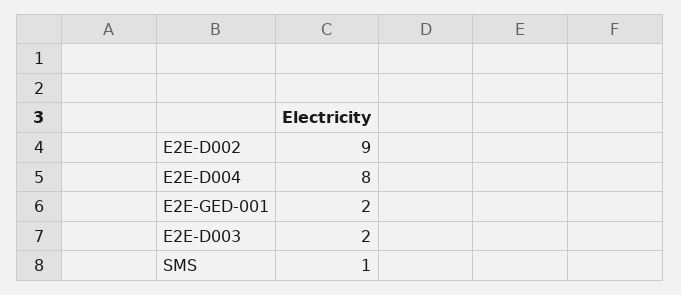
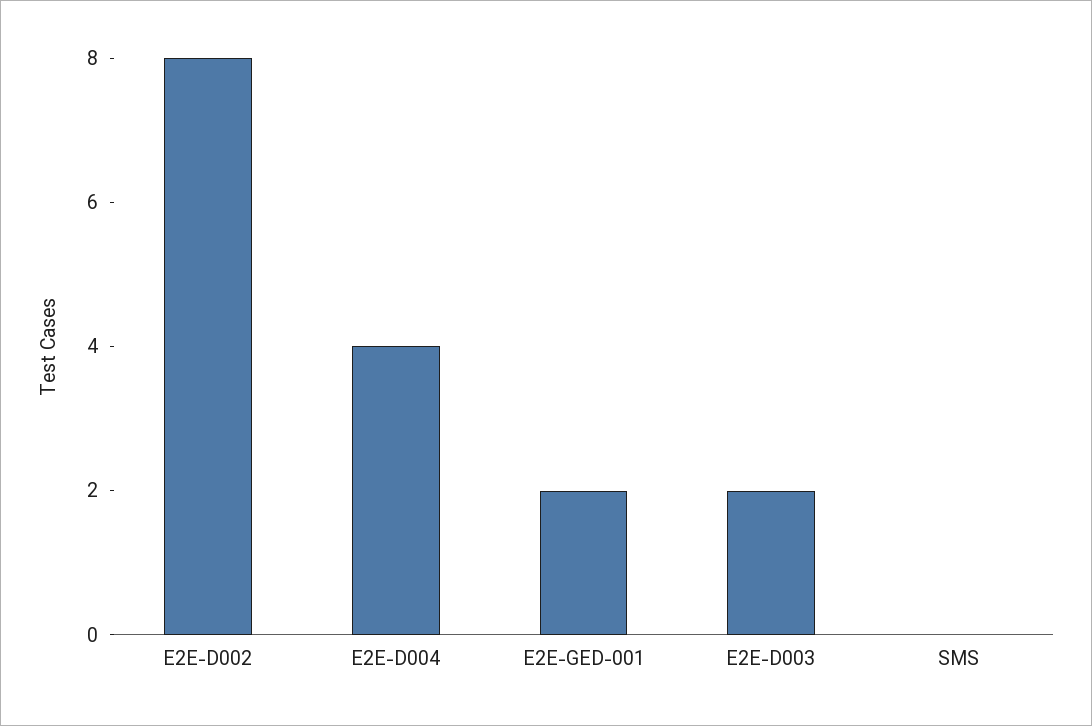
  {
-   "E2E-D002": 9,
+   "E2E-D002": 8,
-   "E2E-D004": 8,
+   "E2E-D004": 4,
    "E2E-GED-001": 2,
    "E2E-D003": 2,
-   "SMS": 1
+   "SMS": 0
  }

